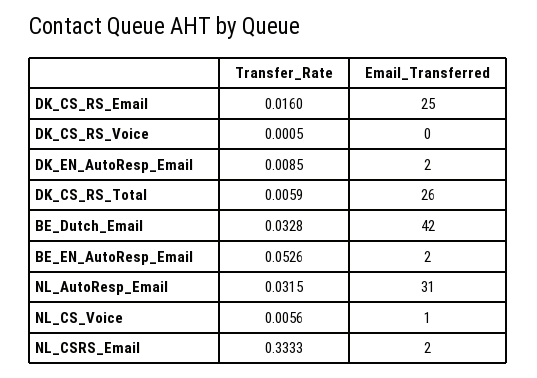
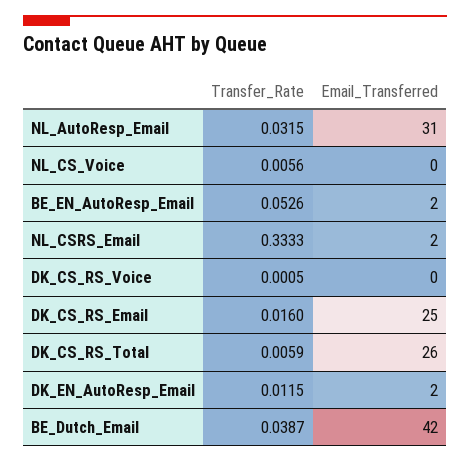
  {
    "Transfer_Rate": {
      "DK_CS_RS_Email": 0.016,
      "DK_CS_RS_Voice": 0.0005,
-     "DK_EN_AutoResp_Email": 0.0085,
+     "DK_EN_AutoResp_Email": 0.0115,
      "DK_CS_RS_Total": 0.0059,
-     "BE_Dutch_Email": 0.0328,
+     "BE_Dutch_Email": 0.0387,
      "BE_EN_AutoResp_Email": 0.0526,
      "NL_AutoResp_Email": 0.0315,
      "NL_CS_Voice": 0.0056,
      "NL_CSRS_Email": 0.3333
    },
    "Email_Transferred": {
      "DK_CS_RS_Email": 25,
      "DK_CS_RS_Voice": 0,
      "DK_EN_AutoResp_Email": 2,
      "DK_CS_RS_Total": 26,
      "BE_Dutch_Email": 42,
      "BE_EN_AutoResp_Email": 2,
      "NL_AutoResp_Email": 31,
-     "NL_CS_Voice": 1,
+     "NL_CS_Voice": 0,
      "NL_CSRS_Email": 2
    }
  }

